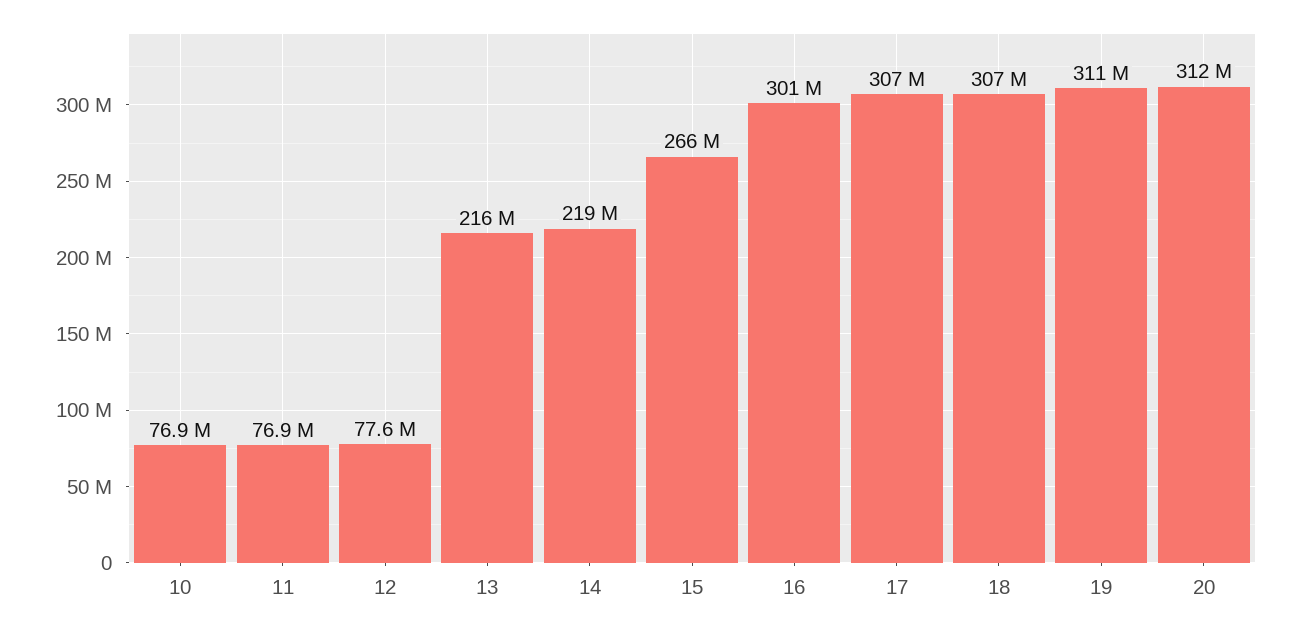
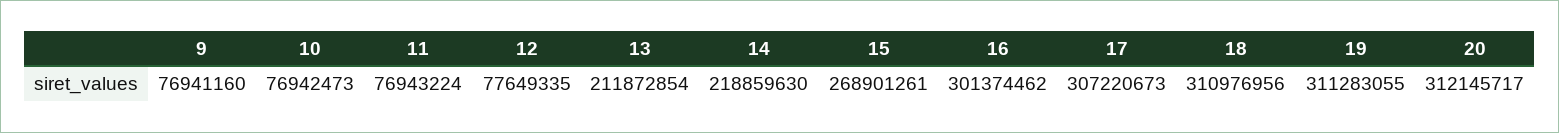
  {
    "10": 76942473,
    "11": 76943224,
    "12": 77649335,
-   "13": 216000000,
+   "13": 211872854,
    "14": 218859630,
-   "15": 266000000,
+   "15": 268901261,
    "16": 301374462,
    "17": 307220673,
-   "18": 307000000,
+   "18": 310976956,
    "19": 311283055,
-   "20": 312145717
+   "20": 312145717,
+   "9": 76941160
  }

